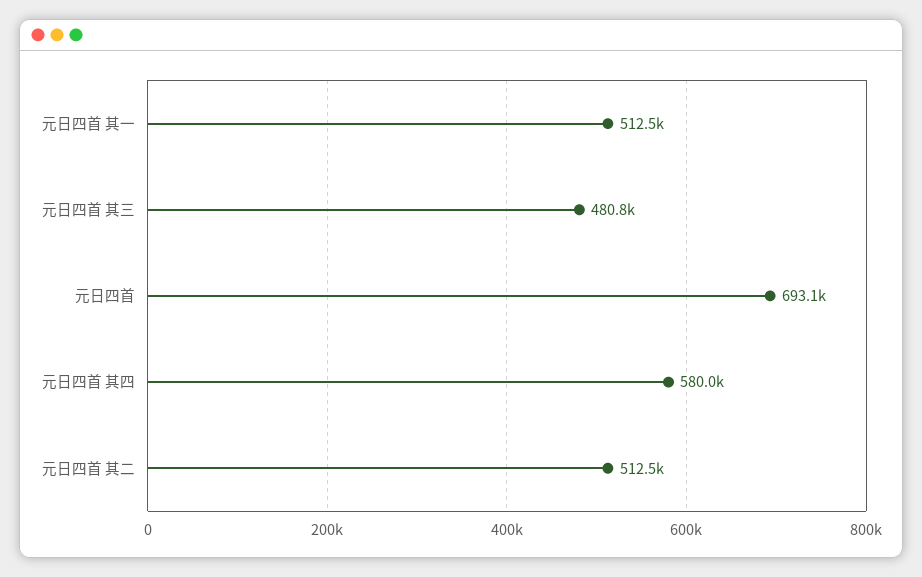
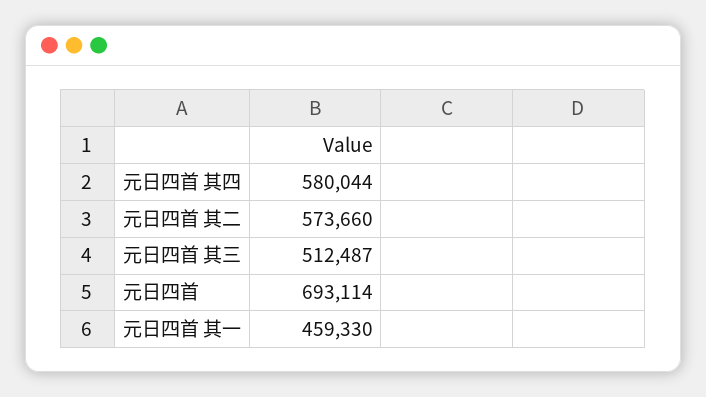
  {
-   "元日四首 其一": 512500,
+   "元日四首 其一": 459330,
-   "元日四首 其三": 480800,
+   "元日四首 其三": 512487,
    "元日四首": 693114,
    "元日四首 其四": 580044,
-   "元日四首 其二": 512500
+   "元日四首 其二": 573660
  }

